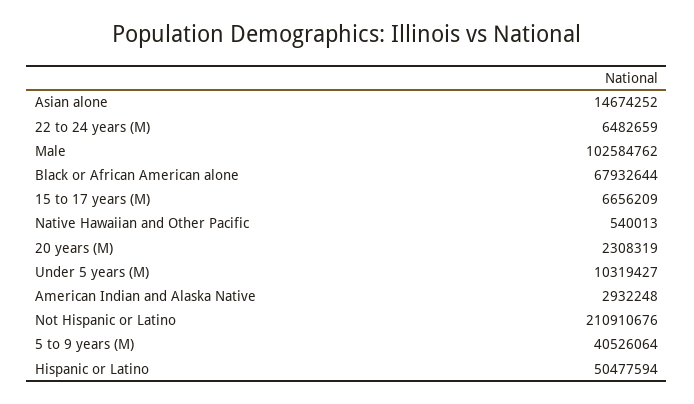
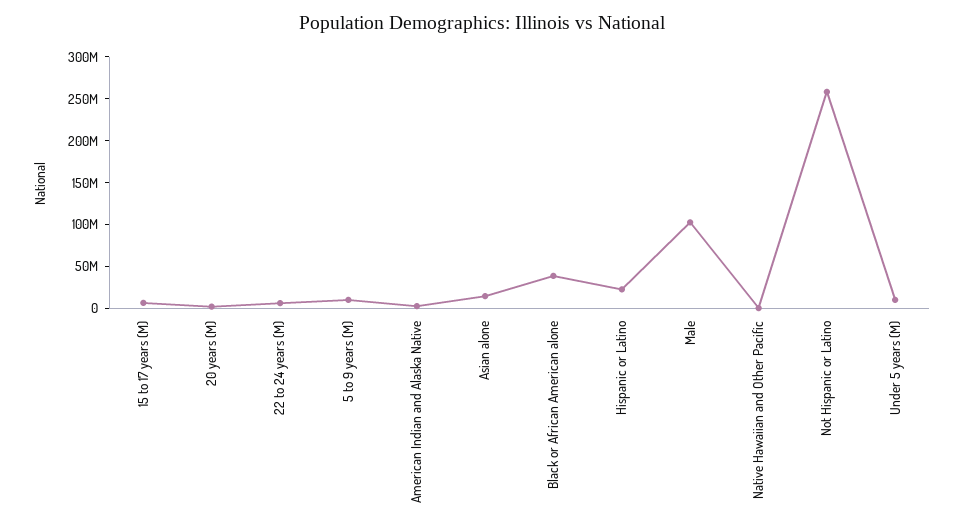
  {
    "Asian alone": 14674252,
    "22 to 24 years (M)": 6482659,
    "Male": 102584762,
-   "Black or African American alone": 67932644,
+   "Black or African American alone": 40000000,
    "15 to 17 years (M)": 6656209,
    "Native Hawaiian and Other Pacific": 540013,
    "20 years (M)": 2308319,
    "Under 5 years (M)": 10319427,
    "American Indian and Alaska Native": 2932248,
-   "Not Hispanic or Latino": 210910676,
+   "Not Hispanic or Latino": 260000000,
-   "5 to 9 years (M)": 40526064,
+   "5 to 9 years (M)": 10000000,
-   "Hispanic or Latino": 50477594
+   "Hispanic or Latino": 20000000
  }

